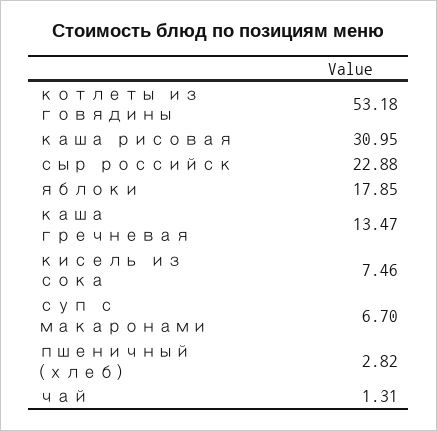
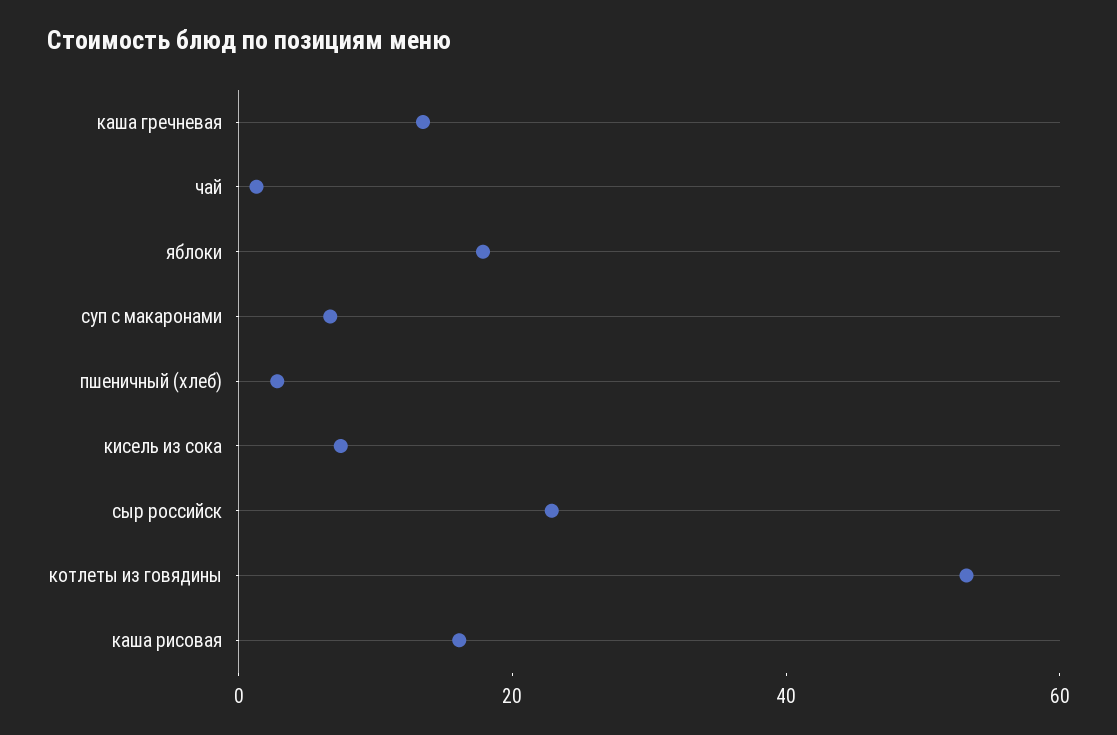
  {
    "котлеты из говядины": 53.18,
-   "каша рисовая": 30.95,
+   "каша рисовая": 15,
    "сыр российск": 22.88,
    "яблоки": 17.85,
    "каша гречневая": 13.47,
    "кисель из сока": 7.46,
    "суп с макаронами": 6.7,
    "пшеничный (хлеб)": 2.82,
    "чай": 1.31
  }

